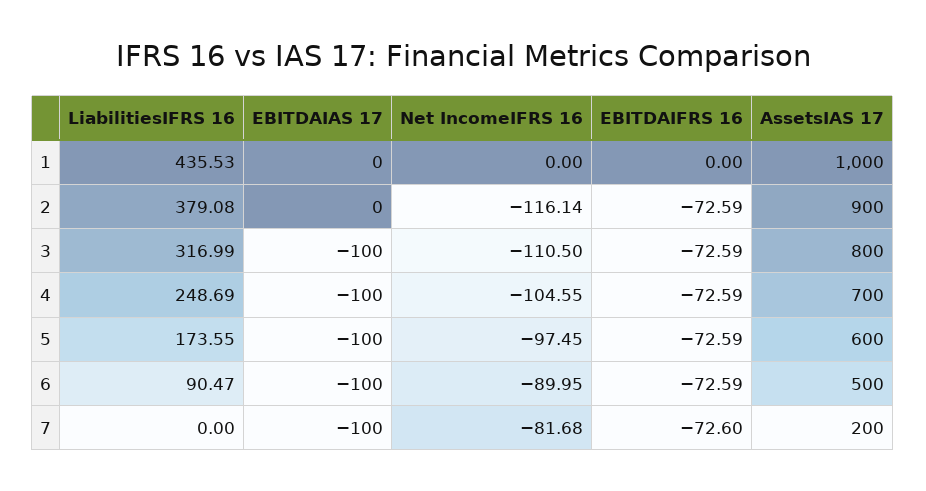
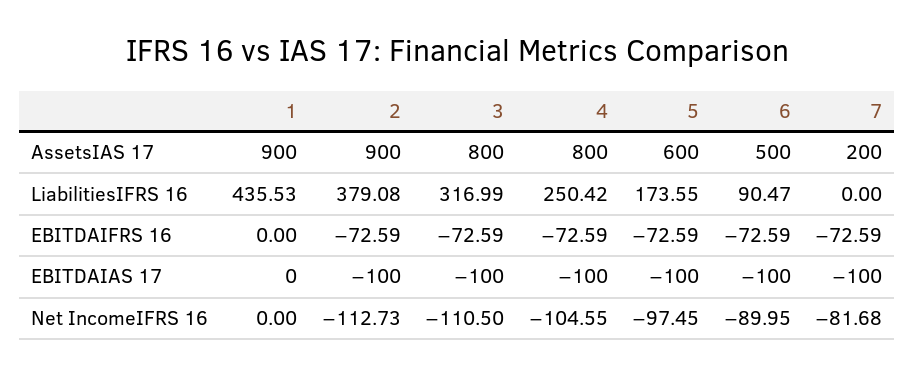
  {
    "LiabilitiesIFRS 16": {
      "1": 435.53,
      "2": 379.08,
      "3": 316.99,
-     "4": 248.69,
+     "4": 250.42,
      "5": 173.55,
      "6": 90.47,
      "7": 0
    },
    "EBITDAIAS 17": {
      "1": 0,
-     "2": 0,
+     "2": -100,
      "3": -100,
      "4": -100,
      "5": -100,
      "6": -100,
      "7": -100
    },
    "Net IncomeIFRS 16": {
      "1": 0,
-     "2": -116.14,
+     "2": -112.73,
      "3": -110.5,
      "4": -104.55,
      "5": -97.45,
      "6": -89.95,
      "7": -81.68
    },
    "EBITDAIFRS 16": {
      "1": 0,
      "2": -72.59,
      "3": -72.59,
      "4": -72.59,
      "5": -72.59,
      "6": -72.59,
-     "7": -72.6
+     "7": -72.59
    },
    "AssetsIAS 17": {
-     "1": 1000,
+     "1": 900,
      "2": 900,
      "3": 800,
-     "4": 700,
+     "4": 800,
      "5": 600,
      "6": 500,
      "7": 200
    }
  }

